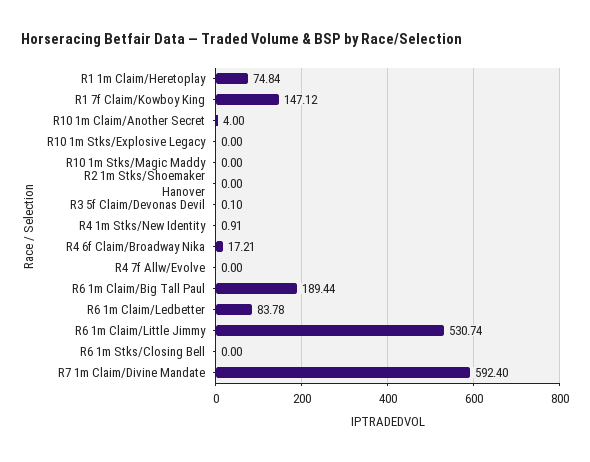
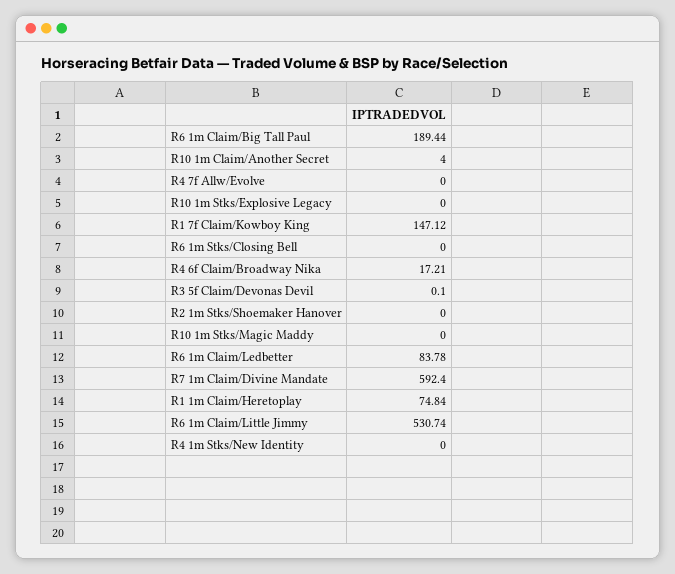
  {
    "R1 1m Claim/Heretoplay": 74.84,
    "R1 7f Claim/Kowboy King": 147.12,
    "R10 1m Claim/Another Secret": 4,
    "R10 1m Stks/Explosive Legacy": 0,
    "R10 1m Stks/Magic Maddy": 0,
    "R2 1m Stks/Shoemaker Hanover": 0,
    "R3 5f Claim/Devonas Devil": 0.1,
-   "R4 1m Stks/New Identity": 0.91,
+   "R4 1m Stks/New Identity": 0,
    "R4 6f Claim/Broadway Nika": 17.21,
    "R4 7f Allw/Evolve": 0,
    "R6 1m Claim/Big Tall Paul": 189.44,
    "R6 1m Claim/Ledbetter": 83.78,
    "R6 1m Claim/Little Jimmy": 530.74,
    "R6 1m Stks/Closing Bell": 0,
    "R7 1m Claim/Divine Mandate": 592.4
  }

